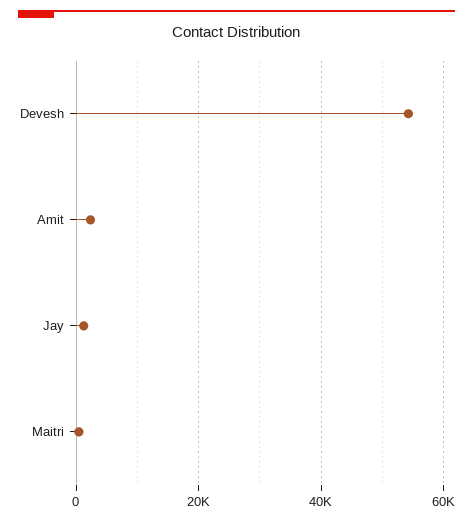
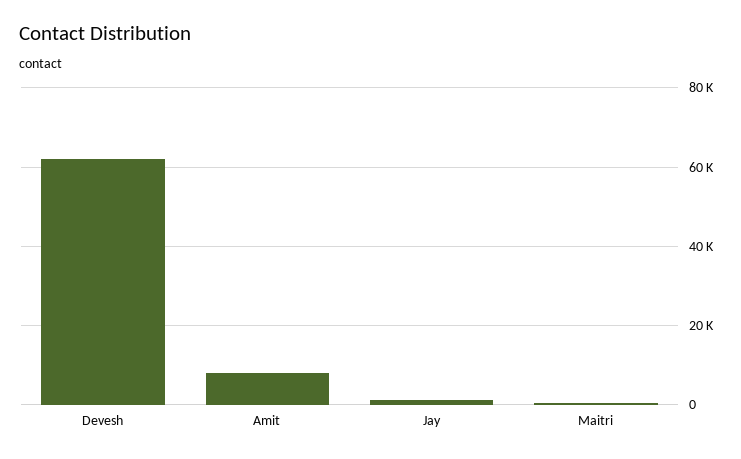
  {
-   "Devesh": 54000,
+   "Devesh": 62000,
-   "Amit": 2000,
+   "Amit": 8000,
    "Jay": 2000,
    "Maitri": 0
  }

